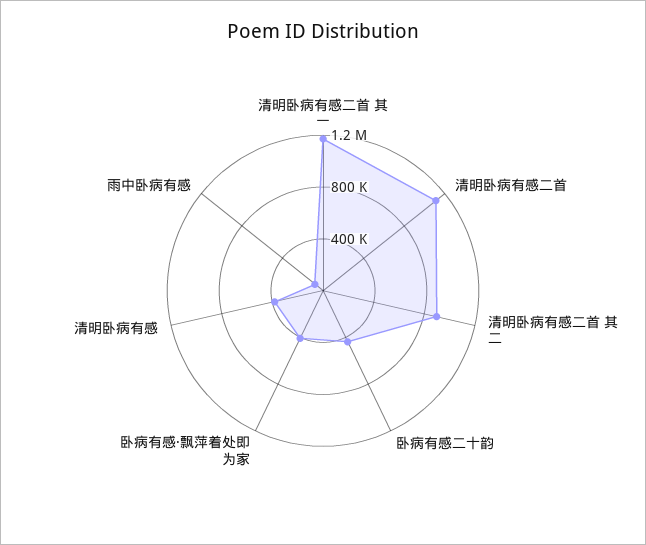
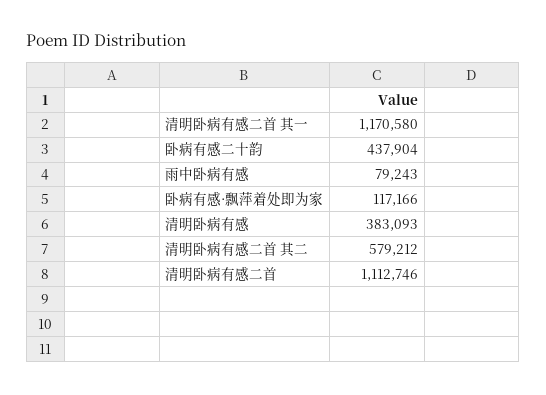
  {
    "清明卧病有感二首 其一": 1170580,
    "清明卧病有感二首": 1112746,
-   "清明卧病有感二首 其二": 900000,
+   "清明卧病有感二首 其二": 579212,
    "卧病有感二十韵": 437904,
-   "卧病有感·飘萍着处即为家": 400000,
+   "卧病有感·飘萍着处即为家": 117166,
    "清明卧病有感": 383093,
    "雨中卧病有感": 79243
  }

